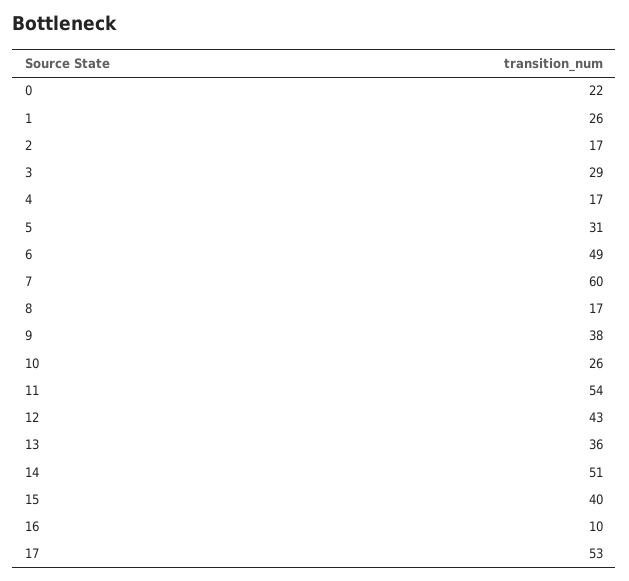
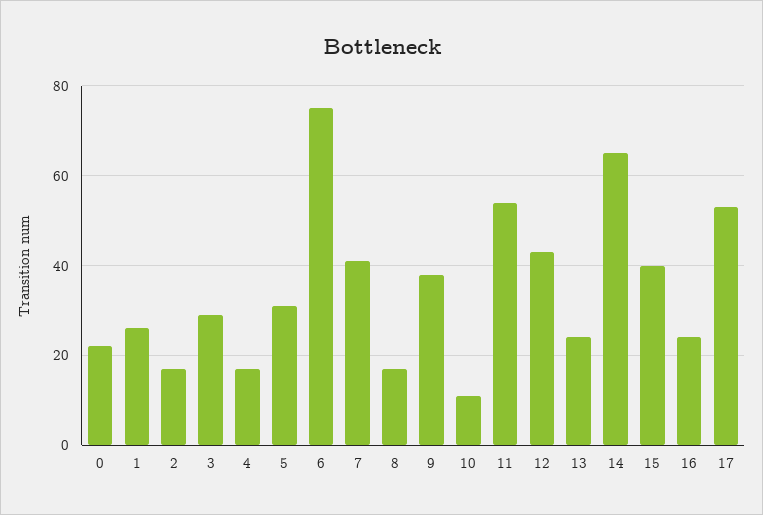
  {
    "0": 22,
    "1": 26,
    "2": 17,
    "3": 29,
    "4": 17,
    "5": 31,
-   "6": 49,
+   "6": 75,
-   "7": 60,
+   "7": 40,
    "8": 17,
    "9": 38,
-   "10": 26,
+   "10": 10,
    "11": 54,
    "12": 43,
-   "13": 36,
+   "13": 25,
-   "14": 51,
+   "14": 65,
    "15": 40,
-   "16": 10,
+   "16": 25,
    "17": 53
  }

